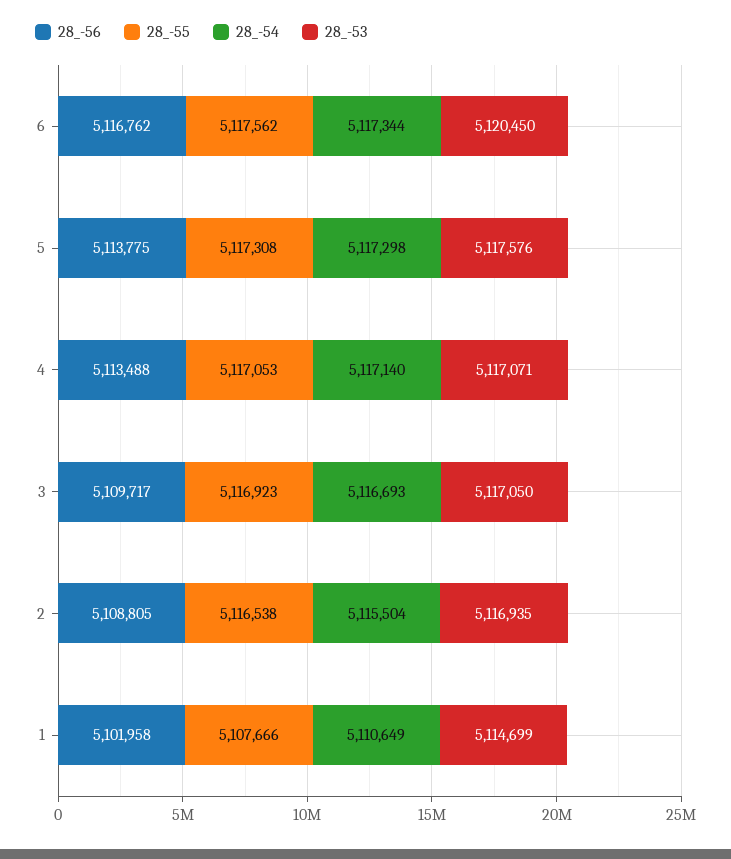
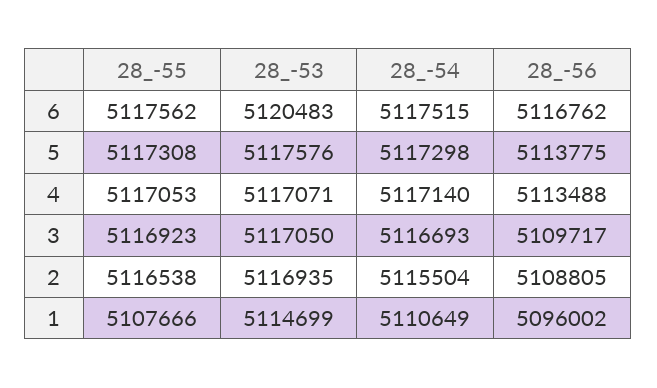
  {
    "28_-56": {
      "6": 5116762,
      "5": 5113775,
      "4": 5113488,
      "3": 5109717,
      "2": 5108805,
-     "1": 5101958
+     "1": 5096002
    },
    "28_-55": {
      "6": 5117562,
      "5": 5117308,
      "4": 5117053,
      "3": 5116923,
      "2": 5116538,
      "1": 5107666
    },
    "28_-54": {
-     "6": 5117344,
+     "6": 5117515,
      "5": 5117298,
      "4": 5117140,
      "3": 5116693,
      "2": 5115504,
      "1": 5110649
    },
    "28_-53": {
-     "6": 5120450,
+     "6": 5120483,
      "5": 5117576,
      "4": 5117071,
      "3": 5117050,
      "2": 5116935,
      "1": 5114699
    }
  }

